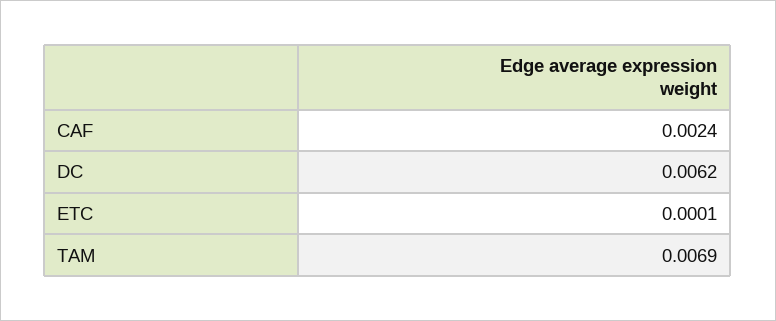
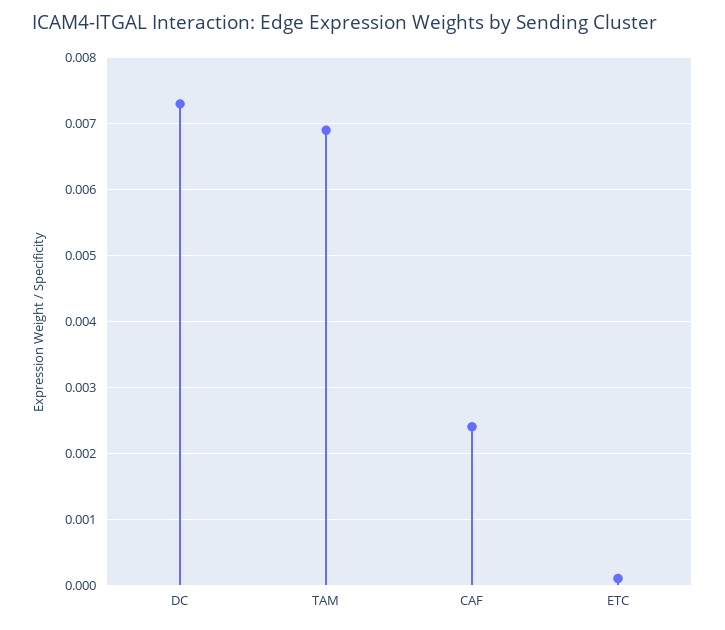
  {
    "CAF": 0.0024,
-   "DC": 0.0062,
+   "DC": 0.0073,
    "ETC": 0.0001,
    "TAM": 0.0069
  }

